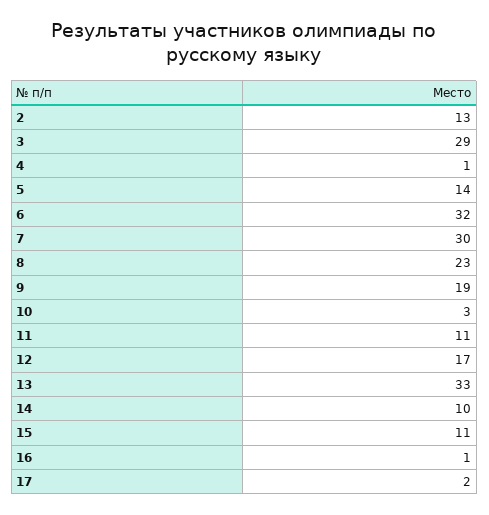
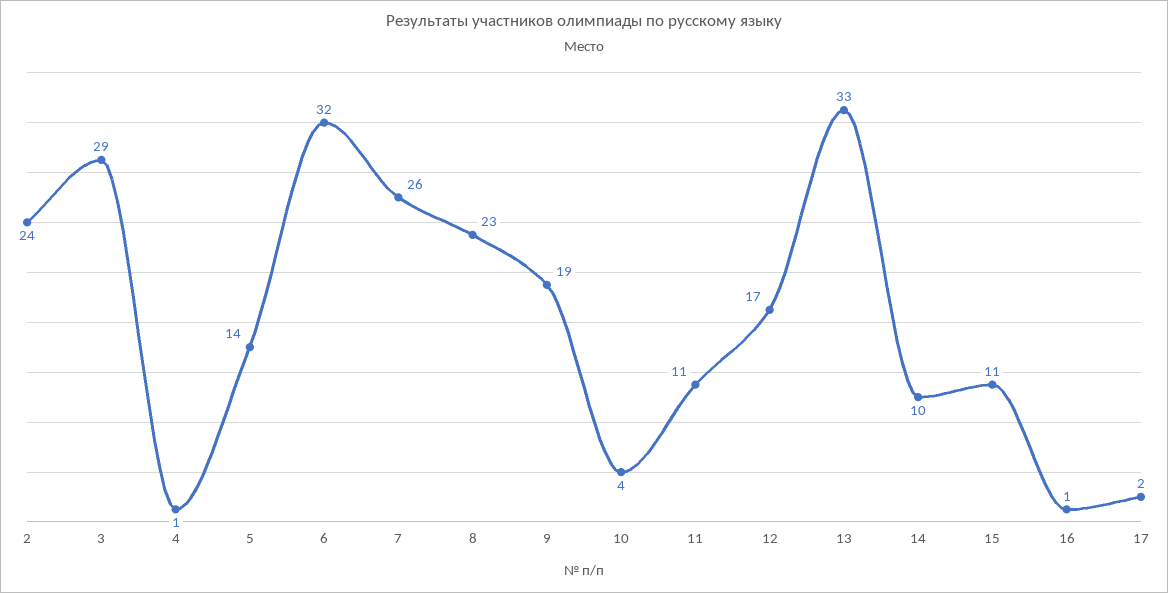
  {
-   "2": 13,
+   "2": 24,
    "3": 29,
    "4": 1,
    "5": 14,
    "6": 32,
-   "7": 30,
+   "7": 26,
    "8": 23,
    "9": 19,
-   "10": 3,
+   "10": 4,
    "11": 11,
    "12": 17,
    "13": 33,
    "14": 10,
    "15": 11,
    "16": 1,
    "17": 2
  }

